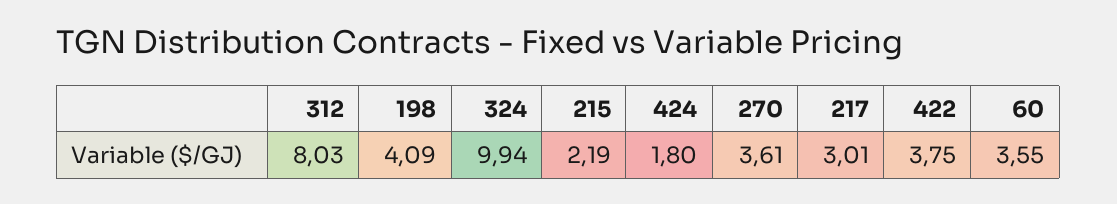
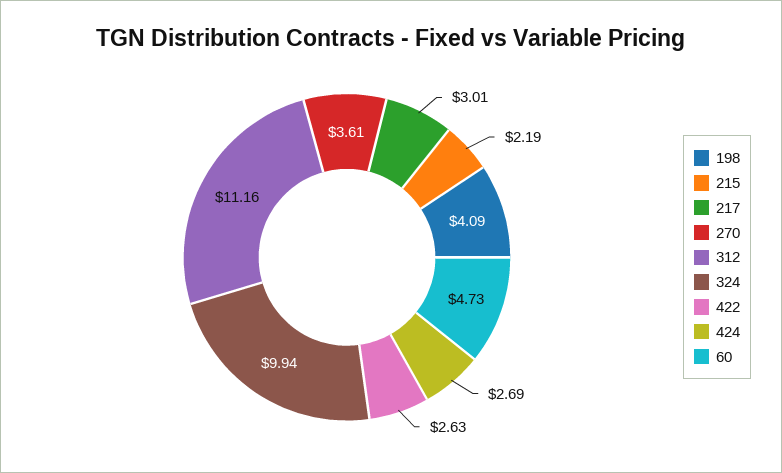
  {
-   "312": 8.03,
+   "312": 11.16,
    "198": 4.09,
    "324": 9.94,
    "215": 2.19,
-   "424": 1.8,
+   "424": 2.69,
    "270": 3.61,
    "217": 3.01,
-   "422": 3.75,
+   "422": 2.63,
-   "60": 3.55
+   "60": 4.73
  }

